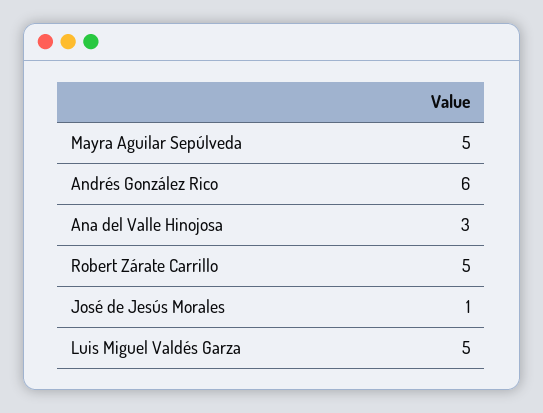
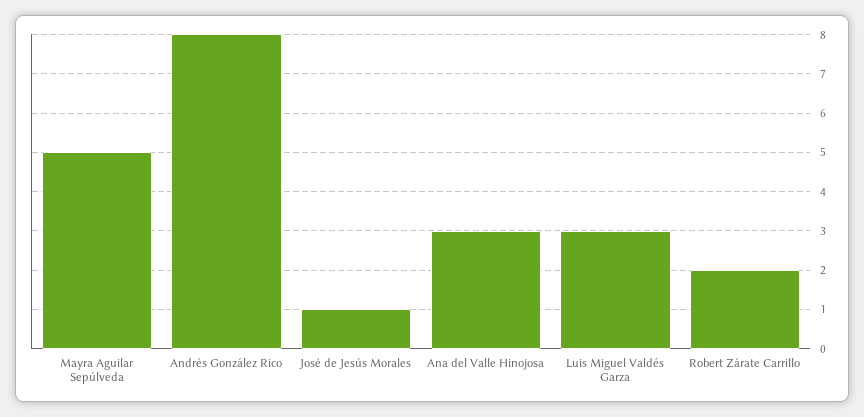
  {
    "Mayra Aguilar Sepúlveda": 5,
-   "Andrés González Rico": 6,
+   "Andrés González Rico": 8,
    "Ana del Valle Hinojosa": 3,
-   "Robert Zárate Carrillo": 5,
+   "Robert Zárate Carrillo": 2,
    "José de Jesús Morales": 1,
-   "Luis Miguel Valdés Garza": 5
+   "Luis Miguel Valdés Garza": 3
  }

